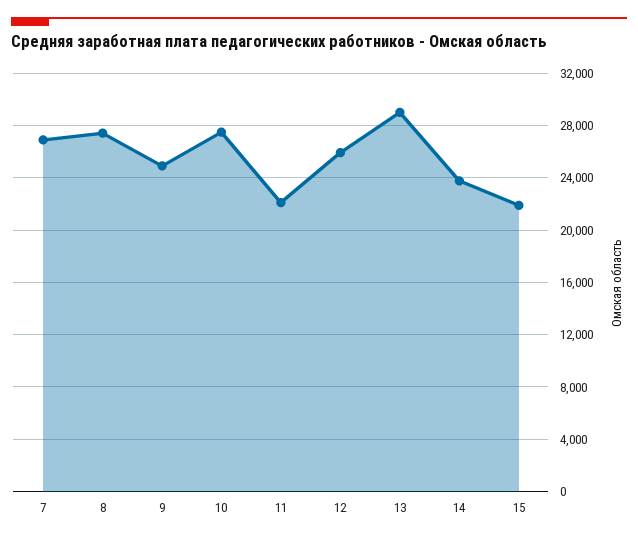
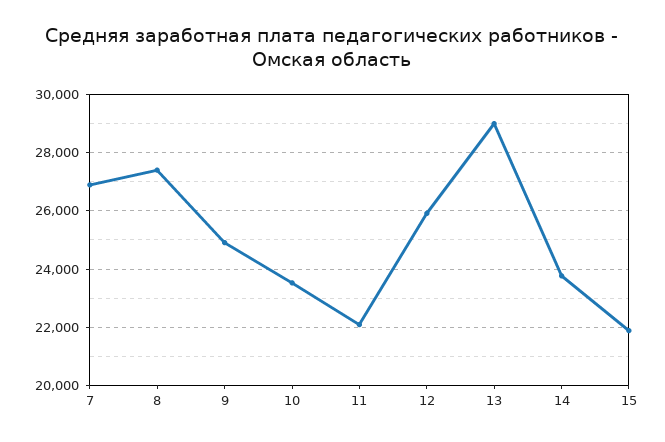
  {
    "7": 27000,
    "8": 27500,
    "9": 25000,
-   "10": 27500,
+   "10": 23500,
    "11": 22000,
    "12": 26000,
    "13": 29000,
    "14": 23750,
    "15": 22000
  }

